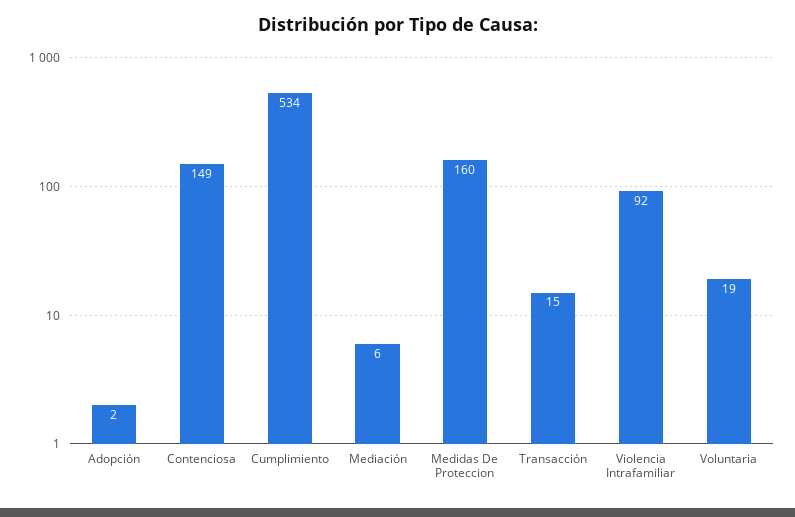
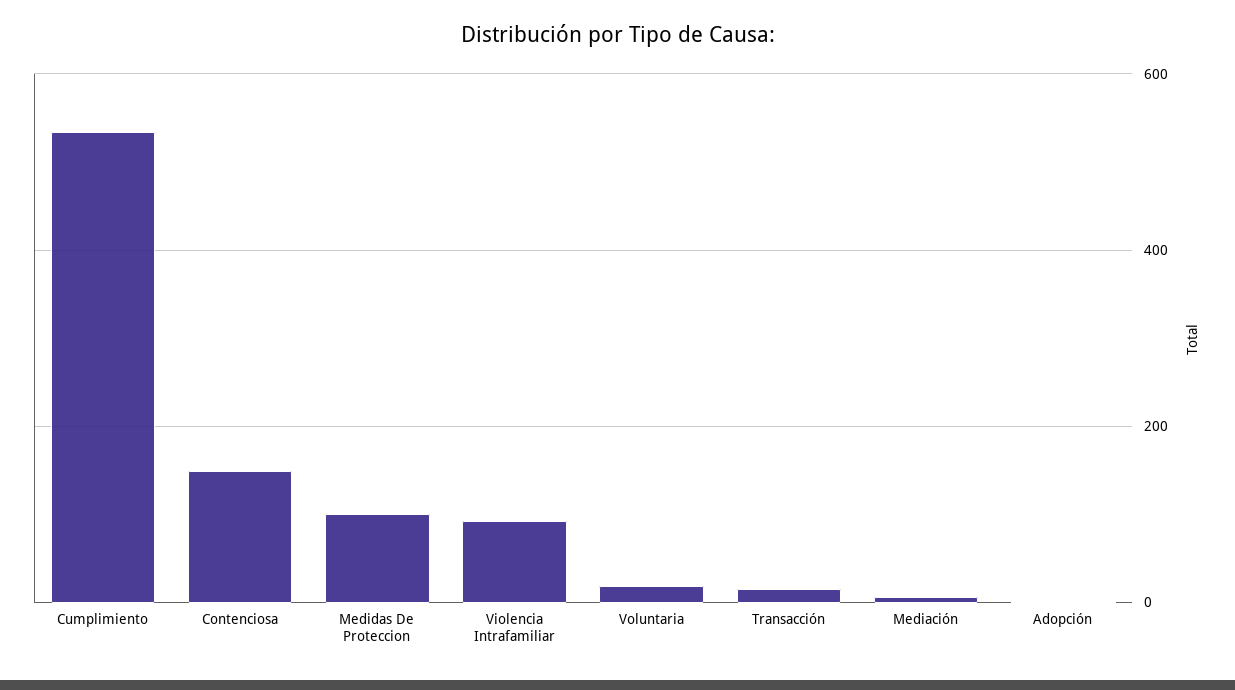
  {
    "Adopción": 2,
    "Contenciosa": 149,
    "Cumplimiento": 534,
    "Mediación": 6,
-   "Medidas De Proteccion": 160,
+   "Medidas De Proteccion": 100,
    "Transacción": 15,
    "Violencia Intrafamiliar": 92,
    "Voluntaria": 19
  }

